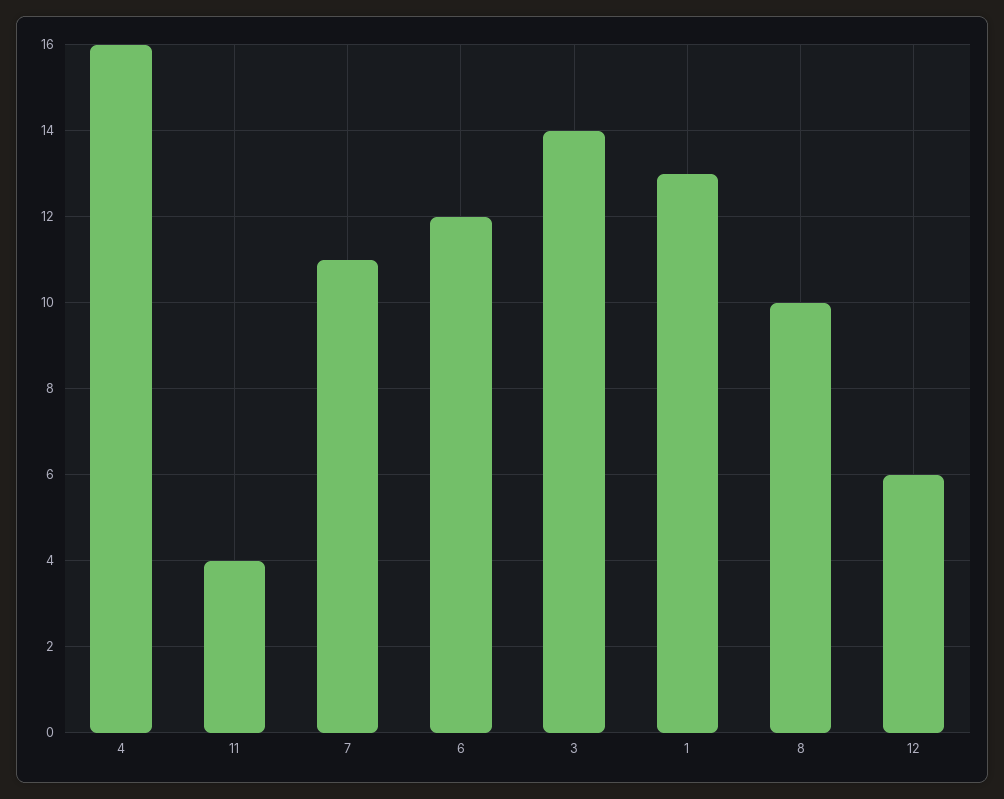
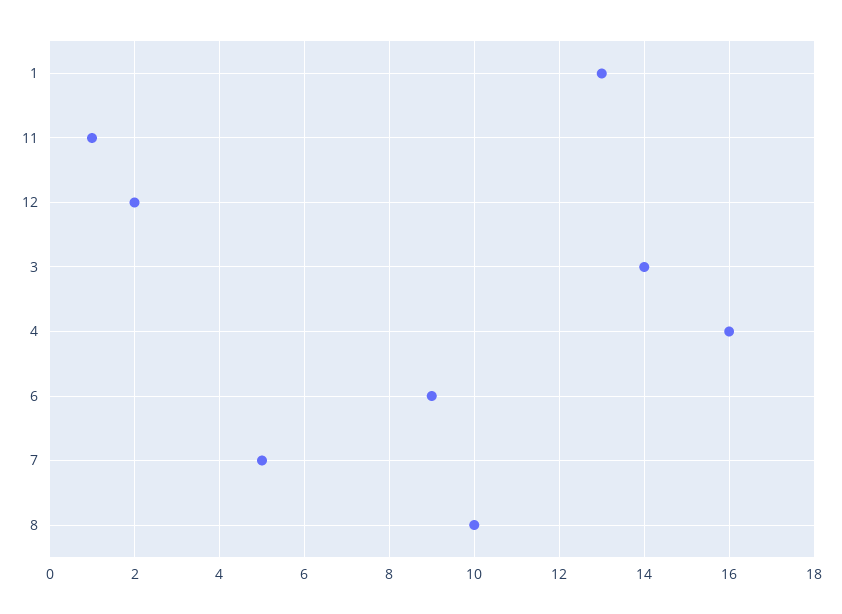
  {
    "4": 16,
-   "11": 4,
+   "11": 1,
-   "7": 11,
+   "7": 5,
-   "6": 12,
+   "6": 9,
    "3": 14,
    "1": 13,
    "8": 10,
-   "12": 6
+   "12": 2
  }

